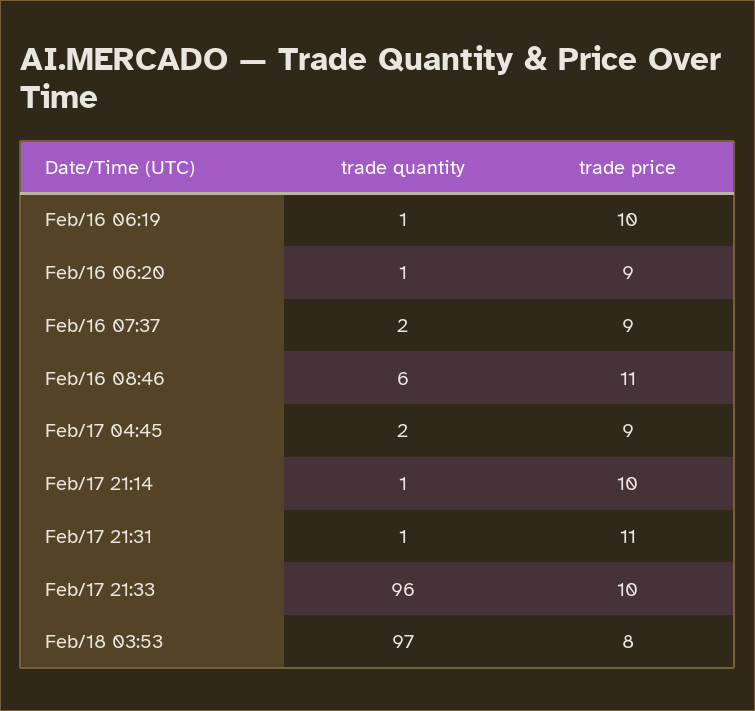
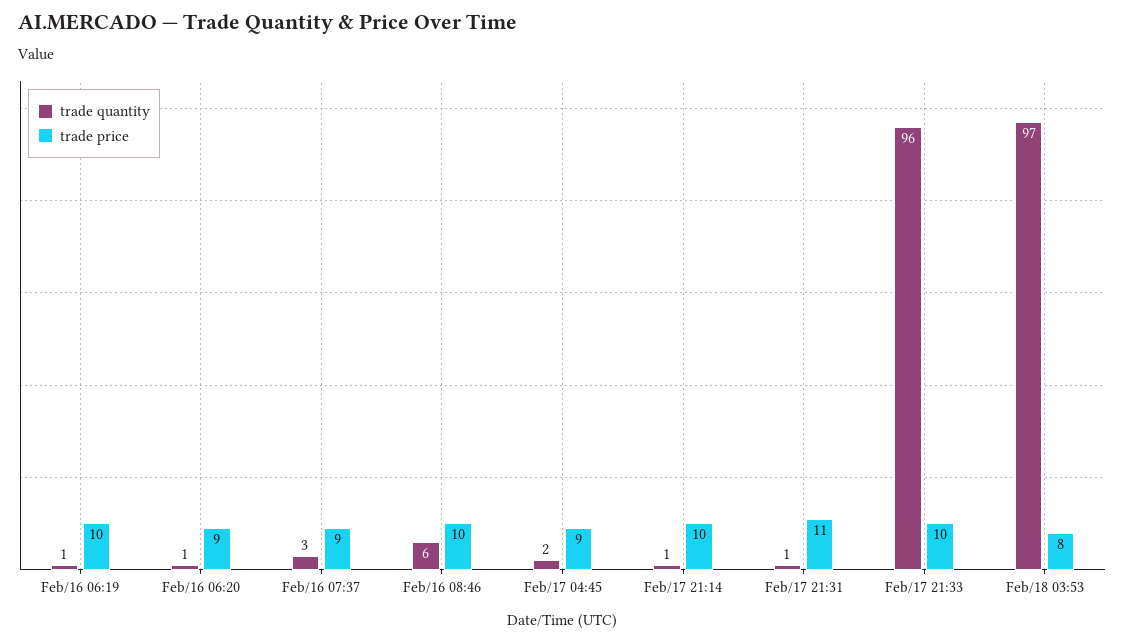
  {
    "trade quantity": {
      "Feb/16 06:19": 1,
      "Feb/16 06:20": 1,
-     "Feb/16 07:37": 2,
+     "Feb/16 07:37": 3,
      "Feb/16 08:46": 6,
      "Feb/17 04:45": 2,
      "Feb/17 21:14": 1,
      "Feb/17 21:31": 1,
      "Feb/17 21:33": 96,
      "Feb/18 03:53": 97
    },
    "trade price": {
      "Feb/16 06:19": 10,
      "Feb/16 06:20": 9,
      "Feb/16 07:37": 9,
-     "Feb/16 08:46": 11,
+     "Feb/16 08:46": 10,
      "Feb/17 04:45": 9,
      "Feb/17 21:14": 10,
      "Feb/17 21:31": 11,
      "Feb/17 21:33": 10,
      "Feb/18 03:53": 8
    }
  }

